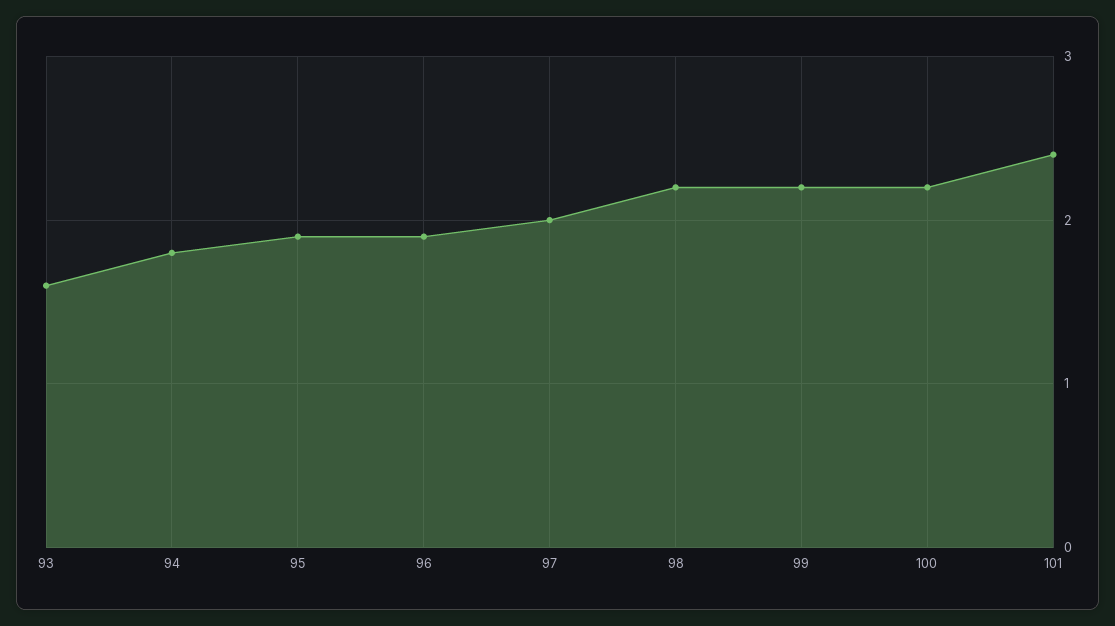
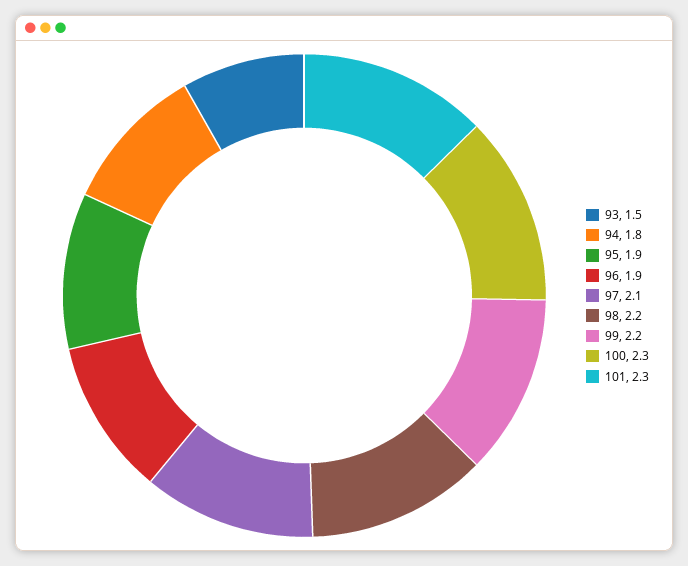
  {
-   "93": 1.6,
+   "93": 1.5,
    "94": 1.8,
    "95": 1.9,
    "96": 1.9,
-   "97": 2,
+   "97": 2.1,
    "98": 2.2,
    "99": 2.2,
-   "100": 2.2,
+   "100": 2.3,
-   "101": 2.4
+   "101": 2.3
  }

